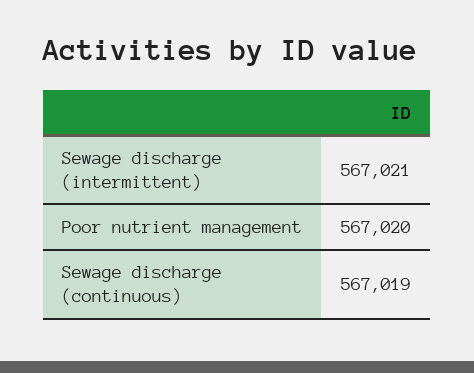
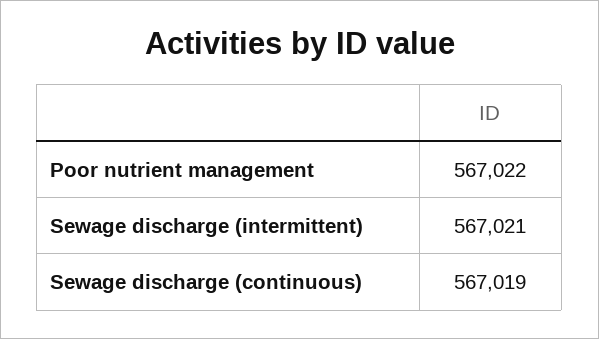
  {
    "Sewage discharge (intermittent)": 567021,
-   "Poor nutrient management": 567020,
+   "Poor nutrient management": 567022,
    "Sewage discharge (continuous)": 567019
  }

